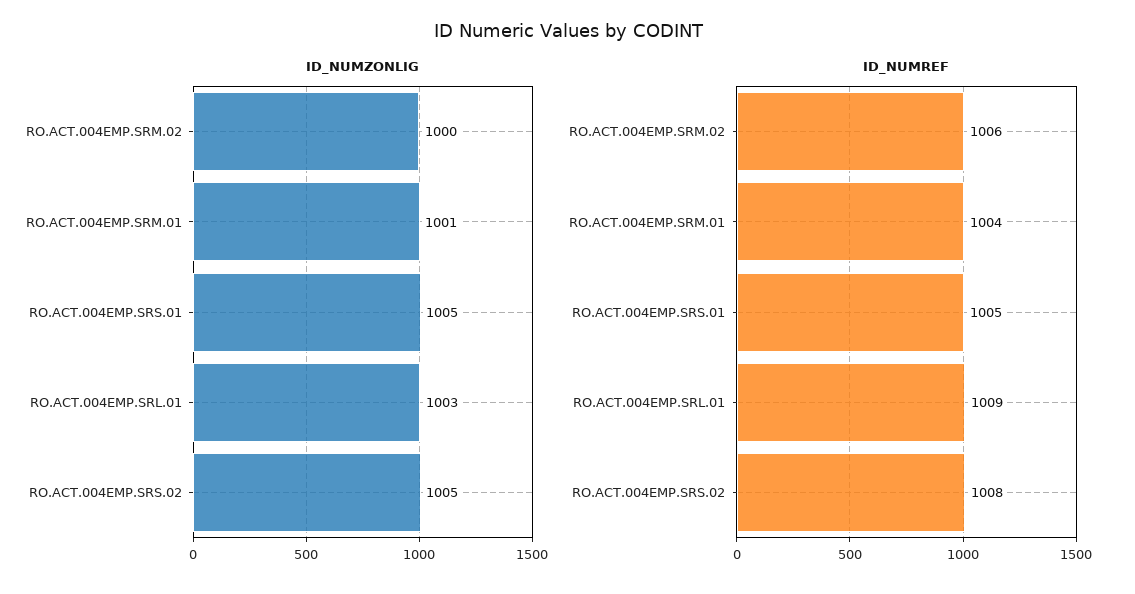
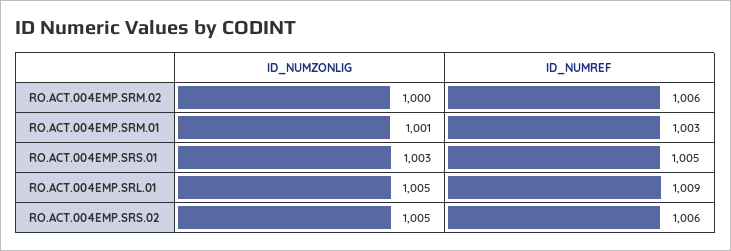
  {
    "ID_NUMZONLIG": {
      "RO.ACT.004EMP.SRM.02": 1000,
      "RO.ACT.004EMP.SRM.01": 1001,
-     "RO.ACT.004EMP.SRS.01": 1005,
+     "RO.ACT.004EMP.SRS.01": 1003,
-     "RO.ACT.004EMP.SRL.01": 1003,
+     "RO.ACT.004EMP.SRL.01": 1005,
      "RO.ACT.004EMP.SRS.02": 1005
    },
    "ID_NUMREF": {
      "RO.ACT.004EMP.SRM.02": 1006,
-     "RO.ACT.004EMP.SRM.01": 1004,
+     "RO.ACT.004EMP.SRM.01": 1003,
      "RO.ACT.004EMP.SRS.01": 1005,
      "RO.ACT.004EMP.SRL.01": 1009,
-     "RO.ACT.004EMP.SRS.02": 1008
+     "RO.ACT.004EMP.SRS.02": 1006
    }
  }

